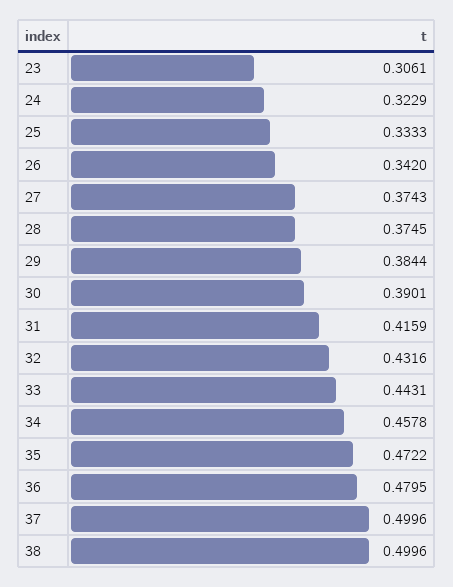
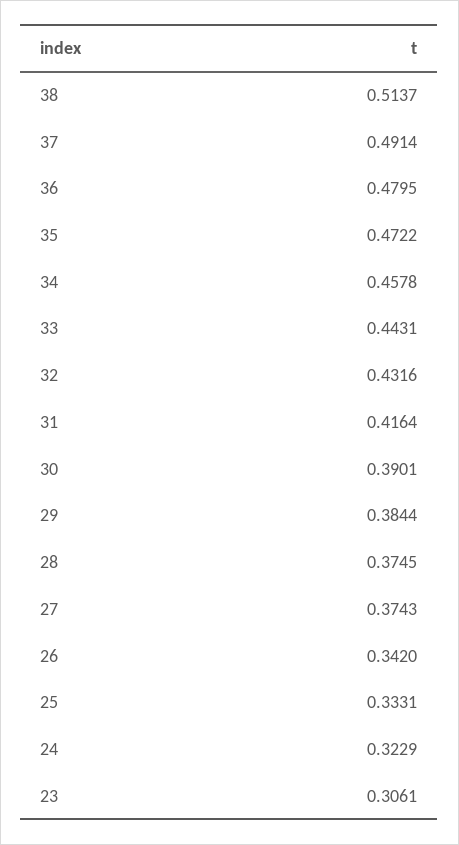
  {
    "23": 0.3061,
    "24": 0.3229,
-   "25": 0.3333,
+   "25": 0.3331,
    "26": 0.342,
    "27": 0.3743,
    "28": 0.3745,
    "29": 0.3844,
    "30": 0.3901,
-   "31": 0.4159,
+   "31": 0.4164,
    "32": 0.4316,
    "33": 0.4431,
    "34": 0.4578,
    "35": 0.4722,
    "36": 0.4795,
-   "37": 0.4996,
+   "37": 0.4914,
-   "38": 0.4996
+   "38": 0.5137
  }

